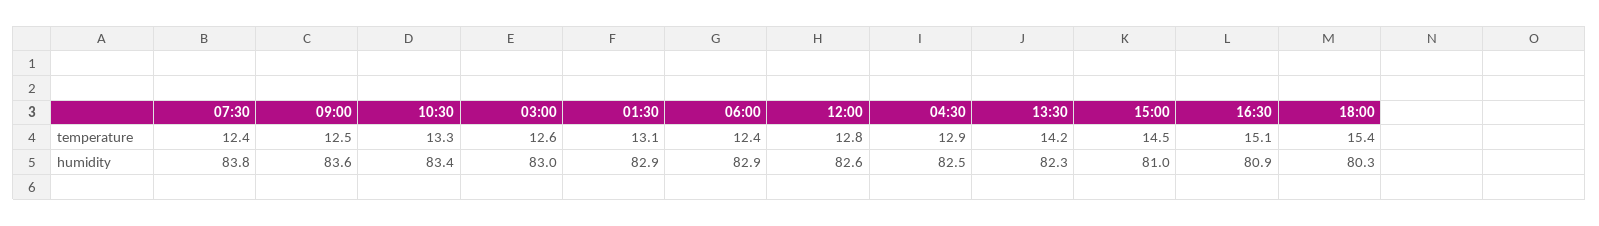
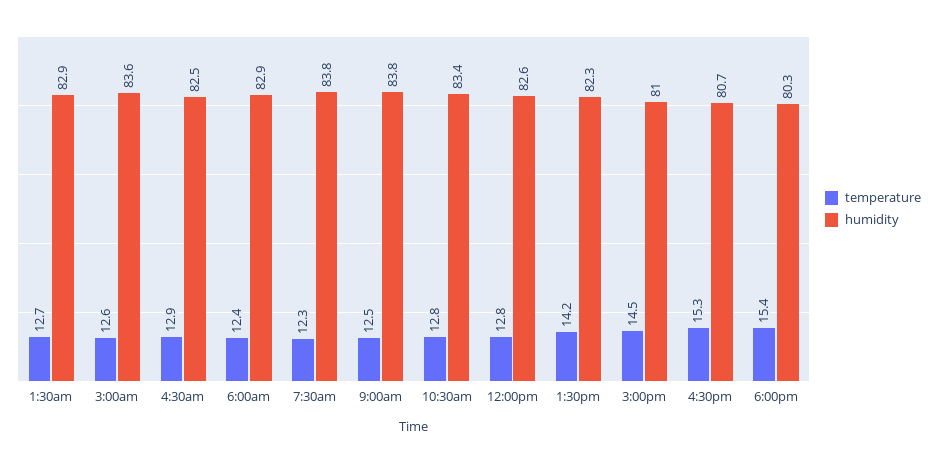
  {
    "temperature": {
-     "07:30": 12.4,
+     "07:30": 12.3,
      "09:00": 12.5,
-     "10:30": 13.3,
+     "10:30": 12.8,
      "03:00": 12.6,
-     "01:30": 13.1,
+     "01:30": 12.7,
      "06:00": 12.4,
      "12:00": 12.8,
      "04:30": 12.9,
      "13:30": 14.2,
      "15:00": 14.5,
-     "16:30": 15.1,
+     "16:30": 15.3,
      "18:00": 15.4
    },
    "humidity": {
      "07:30": 83.8,
-     "09:00": 83.6,
+     "09:00": 83.8,
      "10:30": 83.4,
-     "03:00": 83,
+     "03:00": 83.6,
      "01:30": 82.9,
      "06:00": 82.9,
      "12:00": 82.6,
      "04:30": 82.5,
      "13:30": 82.3,
      "15:00": 81,
-     "16:30": 80.9,
+     "16:30": 80.7,
      "18:00": 80.3
    }
  }

